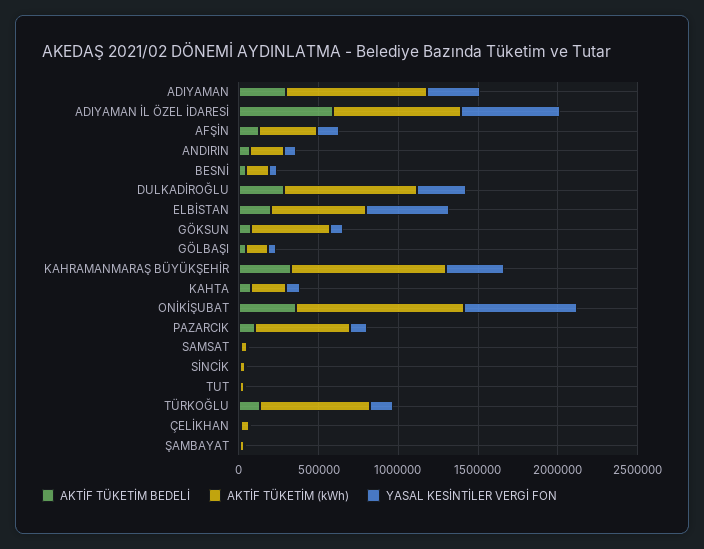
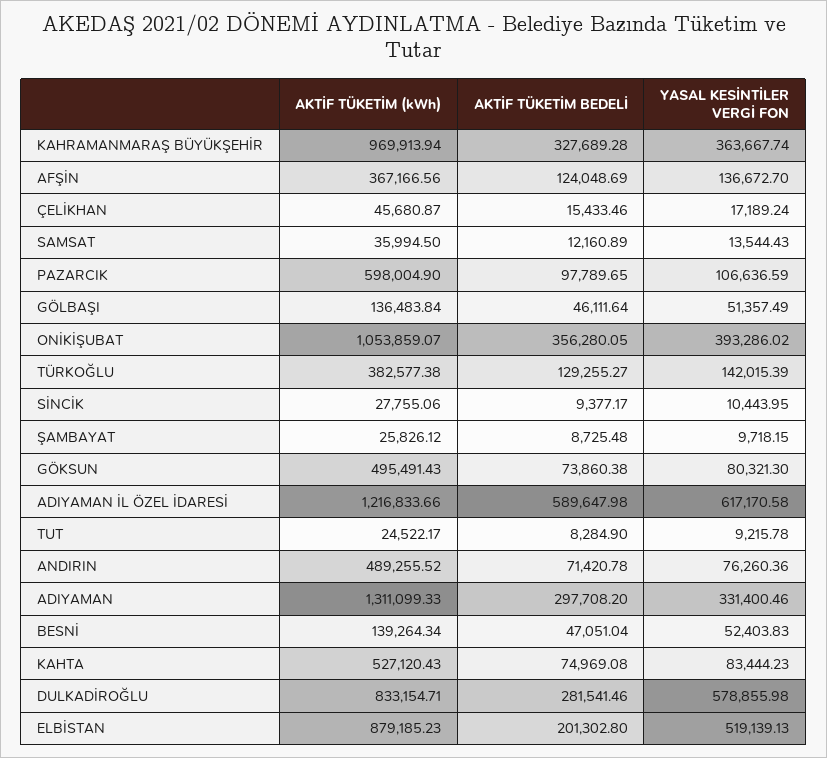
  {
    "AKTİF TÜKETİM BEDELİ": {
      "ADIYAMAN": 297708.2,
      "ADIYAMAN İL ÖZEL İDARESİ": 589647.98,
      "AFŞİN": 124048.69,
      "ANDIRIN": 71420.78,
      "BESNİ": 47051.04,
      "DULKADİROĞLU": 281541.46,
      "ELBİSTAN": 201302.8,
      "GÖKSUN": 73860.38,
      "GÖLBAŞI": 46111.64,
      "KAHRAMANMARAŞ BÜYÜKŞEHİR": 327689.28,
      "KAHTA": 74969.08,
      "ONİKİŞUBAT": 356280.05,
      "PAZARCIK": 97789.65,
      "SAMSAT": 12160.89,
      "SİNCİK": 9377.17,
      "TUT": 8284.9,
      "TÜRKOĞLU": 129255.27,
      "ÇELİKHAN": 15433.46,
      "ŞAMBAYAT": 8725.48
    },
    "AKTİF TÜKETİM (kWh)": {
-     "ADIYAMAN": 900000,
+     "ADIYAMAN": 1311099.33,
-     "ADIYAMAN İL ÖZEL İDARESİ": 800000,
+     "ADIYAMAN İL ÖZEL İDARESİ": 1216833.66,
      "AFŞİN": 367166.56,
-     "ANDIRIN": 200000,
+     "ANDIRIN": 489255.52,
      "BESNİ": 139264.34,
      "DULKADİROĞLU": 833154.71,
-     "ELBİSTAN": 600000,
+     "ELBİSTAN": 879185.23,
      "GÖKSUN": 495491.43,
      "GÖLBAŞI": 136483.84,
      "KAHRAMANMARAŞ BÜYÜKŞEHİR": 969913.94,
-     "KAHTA": 200000,
+     "KAHTA": 527120.43,
      "ONİKİŞUBAT": 1053859.07,
      "PAZARCIK": 598004.9,
      "SAMSAT": 35994.5,
      "SİNCİK": 27755.06,
      "TUT": 24522.17,
-     "TÜRKOĞLU": 700000,
+     "TÜRKOĞLU": 382577.38,
      "ÇELİKHAN": 45680.87,
      "ŞAMBAYAT": 25826.12
    },
    "YASAL KESİNTİLER VERGİ FON": {
      "ADIYAMAN": 331400.46,
      "ADIYAMAN İL ÖZEL İDARESİ": 617170.58,
      "AFŞİN": 136672.7,
      "ANDIRIN": 76260.36,
      "BESNİ": 52403.83,
-     "DULKADİROĞLU": 300000,
+     "DULKADİROĞLU": 578855.98,
      "ELBİSTAN": 519139.13,
      "GÖKSUN": 80321.3,
      "GÖLBAŞI": 51357.49,
      "KAHRAMANMARAŞ BÜYÜKŞEHİR": 363667.74,
      "KAHTA": 83444.23,
-     "ONİKİŞUBAT": 700000,
+     "ONİKİŞUBAT": 393286.02,
      "PAZARCIK": 106636.59,
      "SAMSAT": 13544.43,
      "SİNCİK": 10443.95,
      "TUT": 9215.78,
      "TÜRKOĞLU": 142015.39,
      "ÇELİKHAN": 17189.24,
      "ŞAMBAYAT": 9718.15
    }
  }

